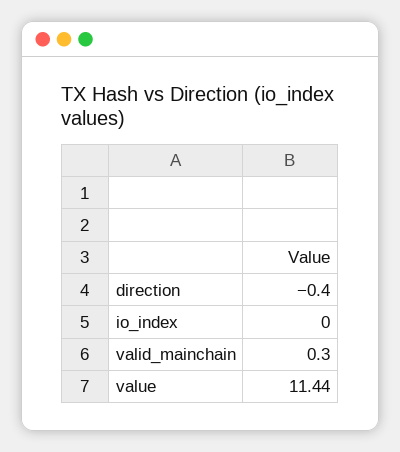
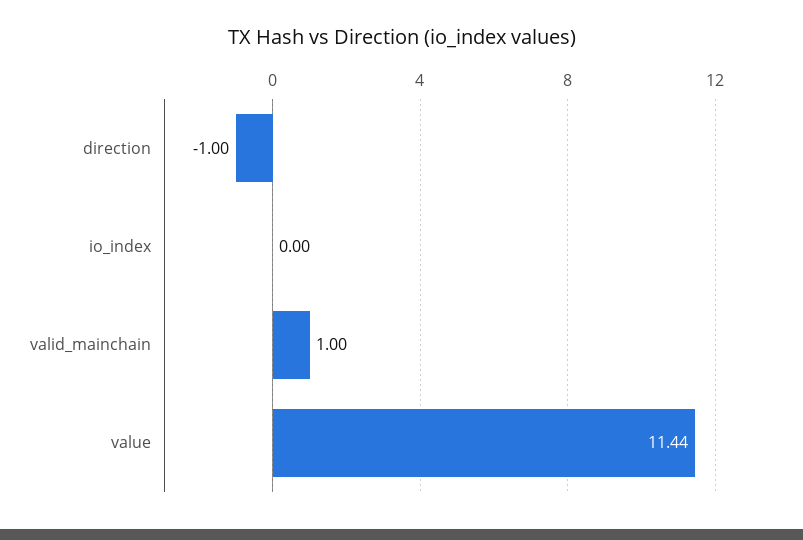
  {
-   "direction": -0.4,
+   "direction": -1,
    "io_index": 0,
-   "valid_mainchain": 0.3,
+   "valid_mainchain": 1,
    "value": 11.44
  }

